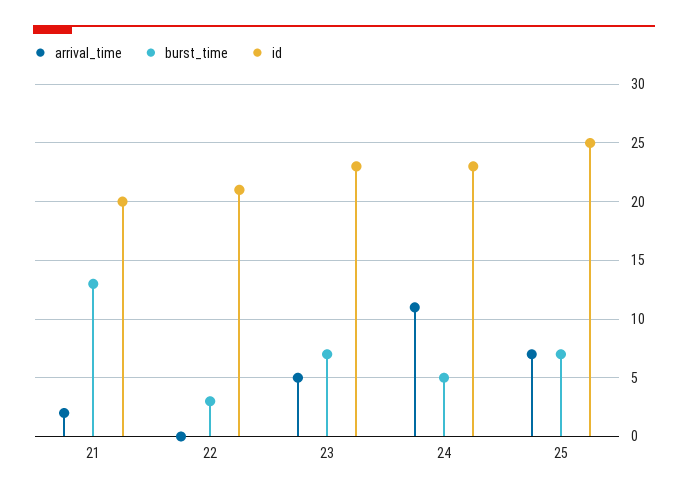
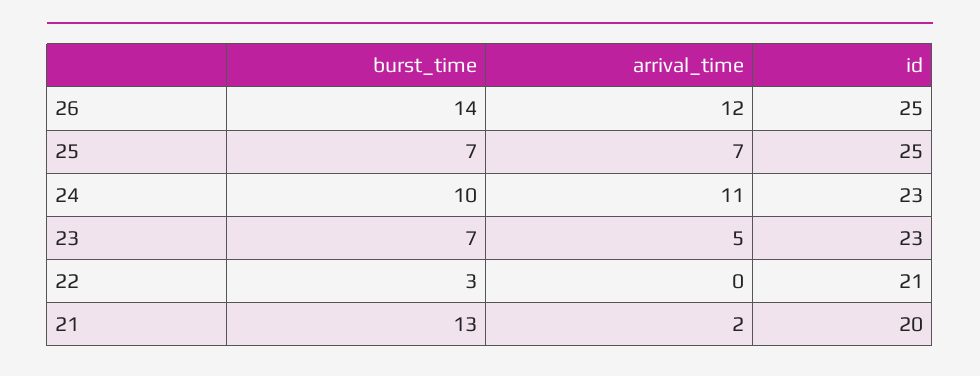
  {
    "arrival_time": {
      "21": 2,
      "22": 0,
      "23": 5,
      "24": 11,
-     "25": 7
+     "25": 7,
+     "26": 12
    },
    "burst_time": {
      "21": 13,
      "22": 3,
      "23": 7,
-     "24": 5,
+     "24": 10,
-     "25": 7
+     "25": 7,
+     "26": 14
    },
    "id": {
      "21": 20,
      "22": 21,
      "23": 23,
      "24": 23,
-     "25": 25
+     "25": 25,
+     "26": 25
    }
  }

